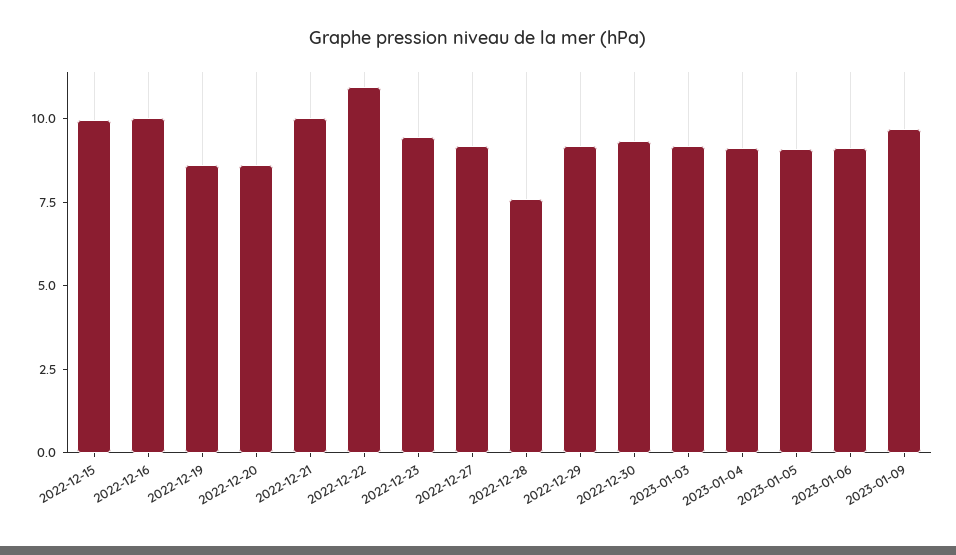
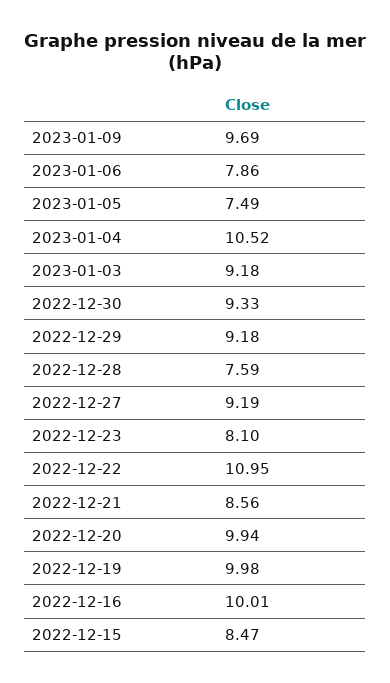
  {
-   "2022-12-15": 10,
+   "2022-12-15": 8.47,
    "2022-12-16": 10.01,
-   "2022-12-19": 8.5,
+   "2022-12-19": 9.98,
-   "2022-12-20": 8.5,
+   "2022-12-20": 9.94,
-   "2022-12-21": 10,
+   "2022-12-21": 8.56,
    "2022-12-22": 10.95,
-   "2022-12-23": 9.5,
+   "2022-12-23": 8.1,
    "2022-12-27": 9.19,
    "2022-12-28": 7.59,
    "2022-12-29": 9.18,
    "2022-12-30": 9.33,
    "2023-01-03": 9.18,
-   "2023-01-04": 9,
+   "2023-01-04": 10.52,
-   "2023-01-05": 9,
+   "2023-01-05": 7.49,
-   "2023-01-06": 9,
+   "2023-01-06": 7.86,
    "2023-01-09": 9.69
  }

